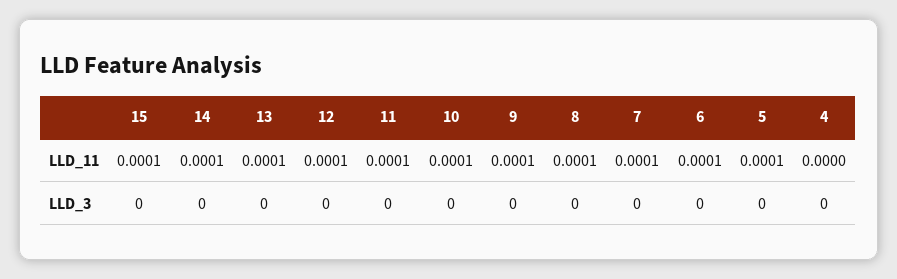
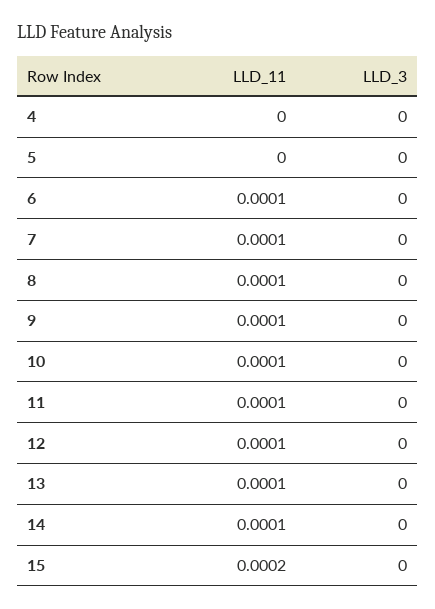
  {
    "15": {
-     "LLD_11": 0.0001,
+     "LLD_11": 0.0002,
      "LLD_3": 0
    },
    "14": {
      "LLD_11": 0.0001,
      "LLD_3": 0
    },
    "13": {
      "LLD_11": 0.0001,
      "LLD_3": 0
    },
    "12": {
      "LLD_11": 0.0001,
      "LLD_3": 0
    },
    "11": {
      "LLD_11": 0.0001,
      "LLD_3": 0
    },
    "10": {
      "LLD_11": 0.0001,
      "LLD_3": 0
    },
    "9": {
      "LLD_11": 0.0001,
      "LLD_3": 0
    },
    "8": {
      "LLD_11": 0.0001,
      "LLD_3": 0
    },
    "7": {
      "LLD_11": 0.0001,
      "LLD_3": 0
    },
    "6": {
      "LLD_11": 0.0001,
      "LLD_3": 0
    },
    "5": {
-     "LLD_11": 0.0001,
+     "LLD_11": 0,
      "LLD_3": 0
    },
    "4": {
      "LLD_11": 0,
      "LLD_3": 0
    }
  }

